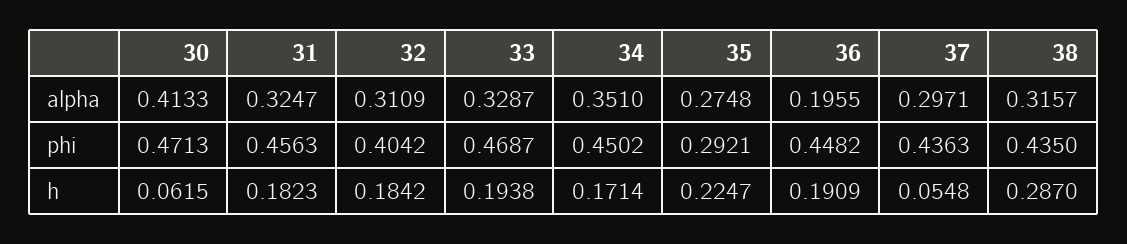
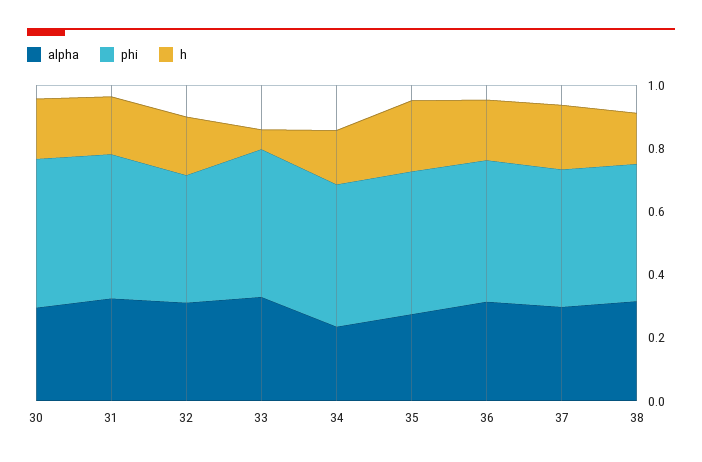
  {
    "alpha": {
-     "30": 0.4133,
+     "30": 0.3,
      "31": 0.3247,
      "32": 0.3109,
      "33": 0.3287,
-     "34": 0.351,
+     "34": 0.25,
      "35": 0.2748,
-     "36": 0.1955,
+     "36": 0.3,
      "37": 0.2971,
      "38": 0.3157
    },
    "phi": {
      "30": 0.4713,
      "31": 0.4563,
      "32": 0.4042,
      "33": 0.4687,
      "34": 0.4502,
-     "35": 0.2921,
+     "35": 0.45,
      "36": 0.4482,
      "37": 0.4363,
      "38": 0.435
    },
    "h": {
-     "30": 0.0615,
+     "30": 0.2,
      "31": 0.1823,
      "32": 0.1842,
-     "33": 0.1938,
+     "33": 0.05,
      "34": 0.1714,
      "35": 0.2247,
      "36": 0.1909,
-     "37": 0.0548,
+     "37": 0.2,
-     "38": 0.287
+     "38": 0.15
    }
  }

